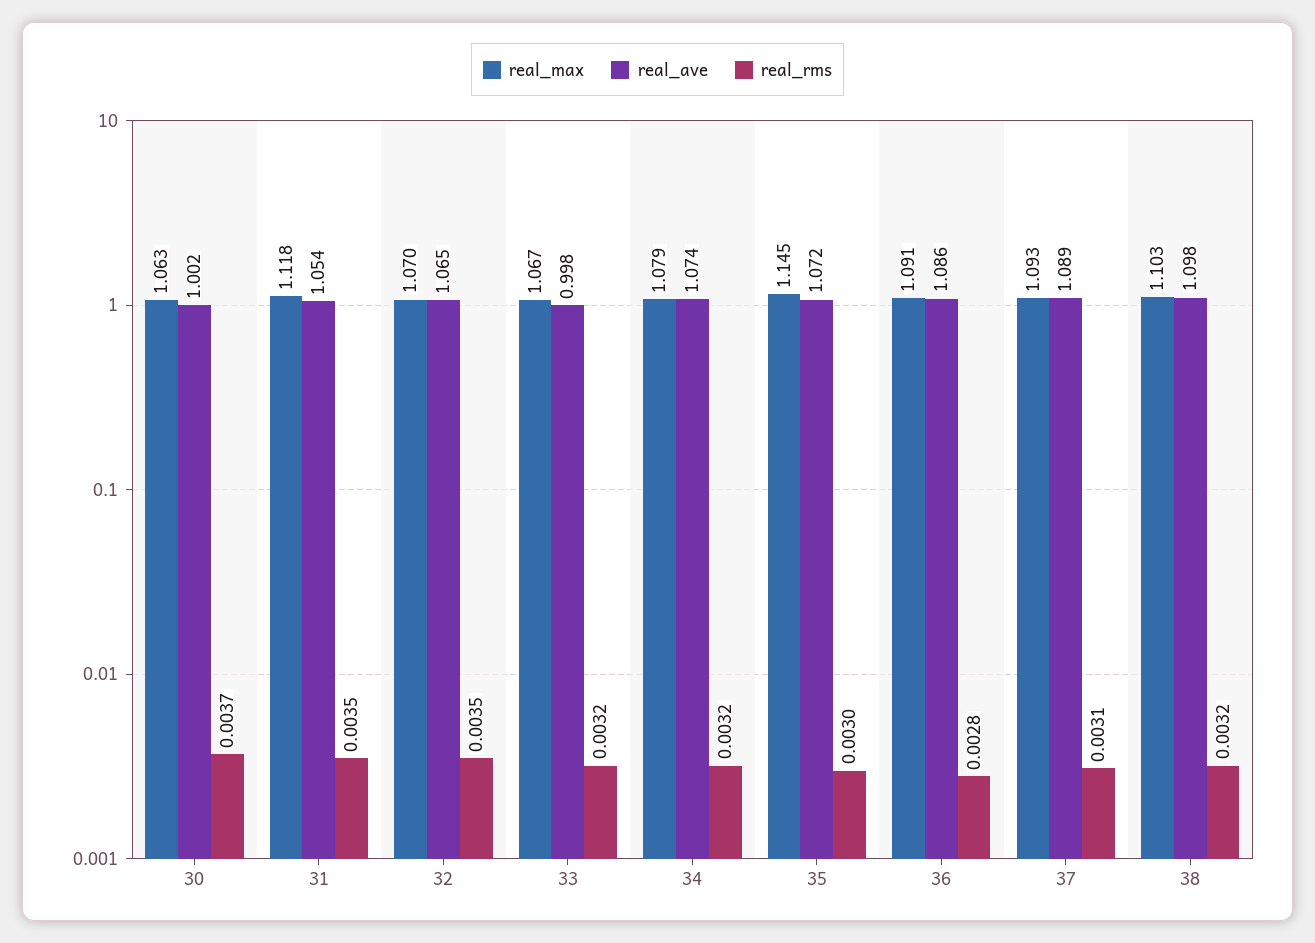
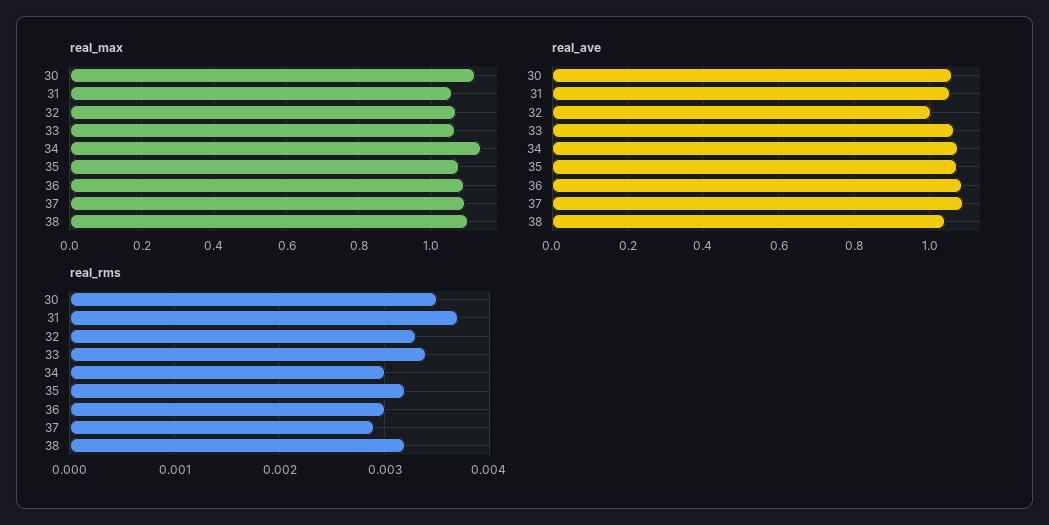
  {
    "real_max": {
-     "30": 1.063,
+     "30": 1.12,
-     "31": 1.118,
+     "31": 1.06,
      "32": 1.07,
      "33": 1.067,
-     "34": 1.079,
+     "34": 1.14,
-     "35": 1.145,
+     "35": 1.08,
      "36": 1.091,
      "37": 1.093,
      "38": 1.103
    },
    "real_ave": {
-     "30": 1.002,
+     "30": 1.06,
      "31": 1.054,
-     "32": 1.065,
+     "32": 1,
-     "33": 0.998,
+     "33": 1.06,
      "34": 1.074,
      "35": 1.072,
      "36": 1.086,
      "37": 1.089,
-     "38": 1.098
+     "38": 1.04
    },
    "real_rms": {
-     "30": 0.0037,
+     "30": 0.0035,
-     "31": 0.0035,
+     "31": 0.0037,
-     "32": 0.0035,
+     "32": 0.0033,
-     "33": 0.0032,
+     "33": 0.0034,
-     "34": 0.0032,
+     "34": 0.003,
-     "35": 0.003,
+     "35": 0.0032,
-     "36": 0.0028,
+     "36": 0.003,
-     "37": 0.0031,
+     "37": 0.0029,
      "38": 0.0032
    }
  }

